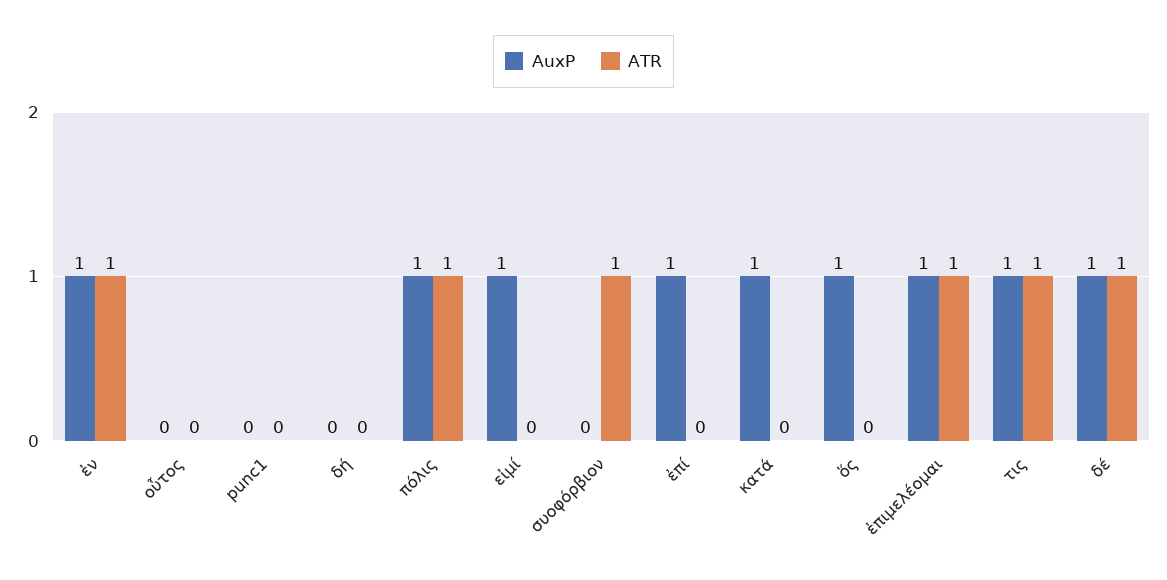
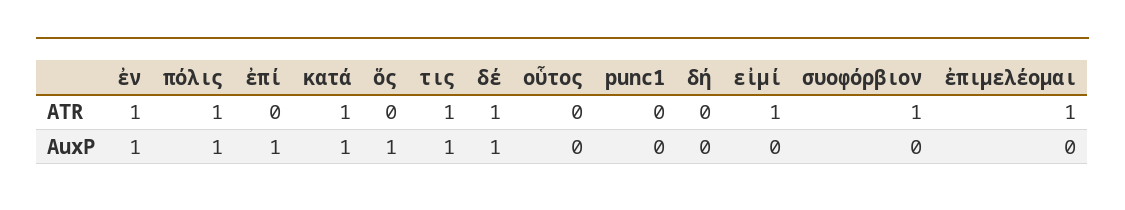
  {
    "AuxP": {
      "ἐν": 1,
      "οὗτος": 0,
      "punc1": 0,
      "δή": 0,
      "πόλις": 1,
-     "εἰμί": 1,
+     "εἰμί": 0,
      "συοφόρβιον": 0,
      "ἐπί": 1,
      "κατά": 1,
      "ὅς": 1,
-     "ἐπιμελέομαι": 1,
+     "ἐπιμελέομαι": 0,
      "τις": 1,
      "δέ": 1
    },
    "ATR": {
      "ἐν": 1,
      "οὗτος": 0,
      "punc1": 0,
      "δή": 0,
      "πόλις": 1,
-     "εἰμί": 0,
+     "εἰμί": 1,
      "συοφόρβιον": 1,
      "ἐπί": 0,
-     "κατά": 0,
+     "κατά": 1,
      "ὅς": 0,
      "ἐπιμελέομαι": 1,
      "τις": 1,
      "δέ": 1
    }
  }

